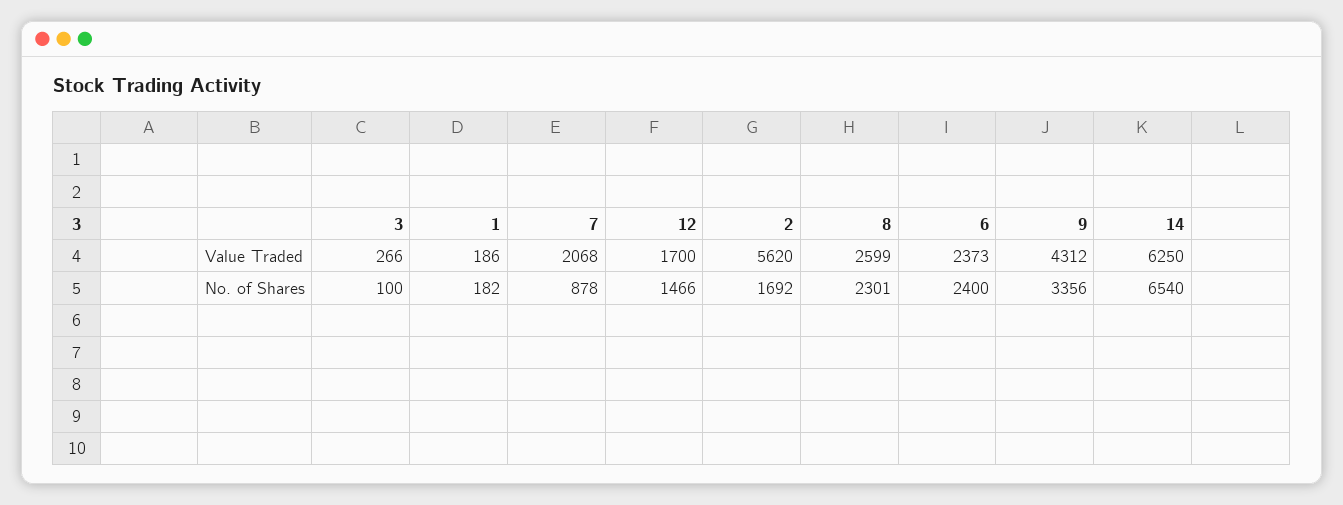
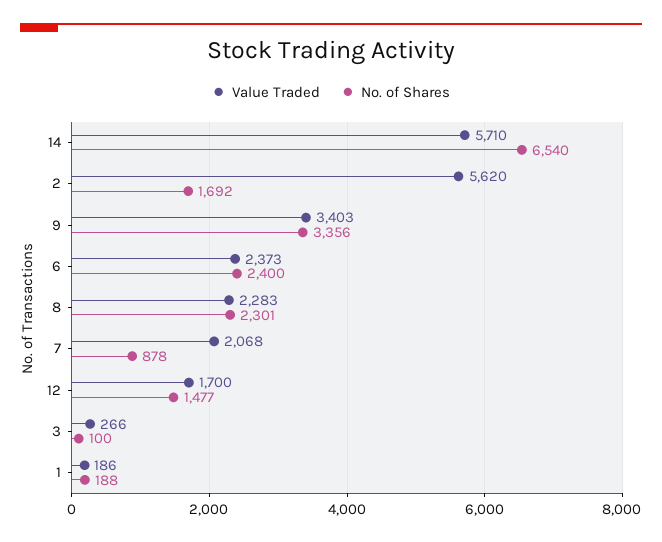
  {
    "Value Traded": {
      "3": 266,
      "1": 186,
      "7": 2068,
      "12": 1700,
      "2": 5620,
-     "8": 2599,
+     "8": 2283,
      "6": 2373,
-     "9": 4312,
+     "9": 3403,
-     "14": 6250
+     "14": 5710
    },
    "No. of Shares": {
      "3": 100,
-     "1": 182,
+     "1": 188,
      "7": 878,
-     "12": 1466,
+     "12": 1477,
      "2": 1692,
      "8": 2301,
      "6": 2400,
      "9": 3356,
      "14": 6540
    }
  }

